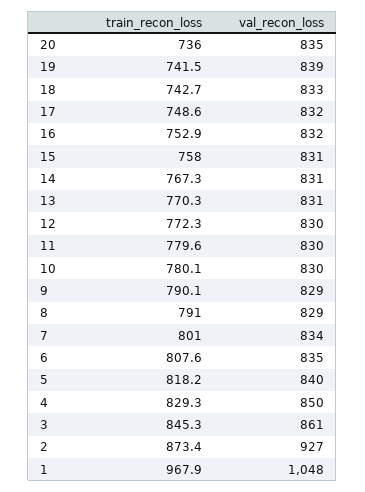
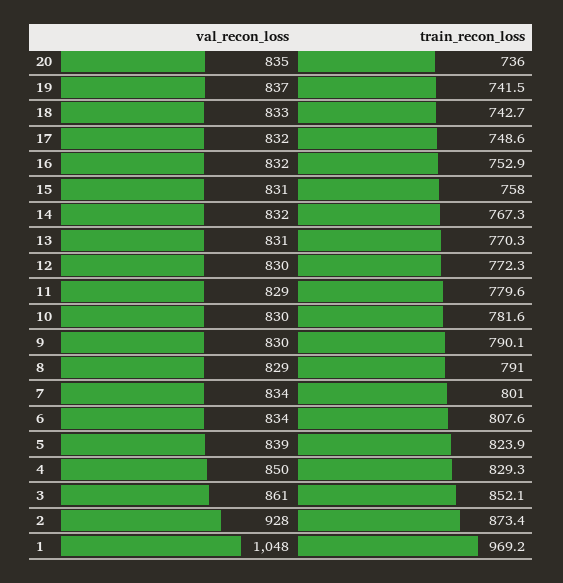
  {
    "train_recon_loss": {
      "20": 736,
      "19": 741.5,
      "18": 742.7,
      "17": 748.6,
      "16": 752.9,
      "15": 758,
      "14": 767.3,
      "13": 770.3,
      "12": 772.3,
      "11": 779.6,
-     "10": 780.1,
+     "10": 781.6,
      "9": 790.1,
      "8": 791,
      "7": 801,
      "6": 807.6,
-     "5": 818.2,
+     "5": 823.9,
      "4": 829.3,
-     "3": 845.3,
+     "3": 852.1,
      "2": 873.4,
-     "1": 967.9
+     "1": 969.2
    },
    "val_recon_loss": {
      "20": 835,
-     "19": 839,
+     "19": 837,
      "18": 833,
      "17": 832,
      "16": 832,
      "15": 831,
-     "14": 831,
+     "14": 832,
      "13": 831,
      "12": 830,
-     "11": 830,
+     "11": 829,
      "10": 830,
-     "9": 829,
+     "9": 830,
      "8": 829,
      "7": 834,
-     "6": 835,
+     "6": 834,
-     "5": 840,
+     "5": 839,
      "4": 850,
      "3": 861,
-     "2": 927,
+     "2": 928,
      "1": 1048
    }
  }

